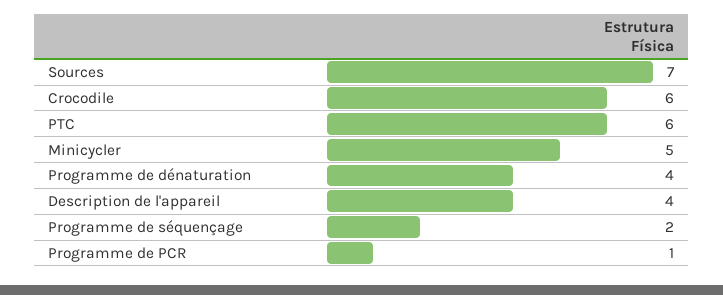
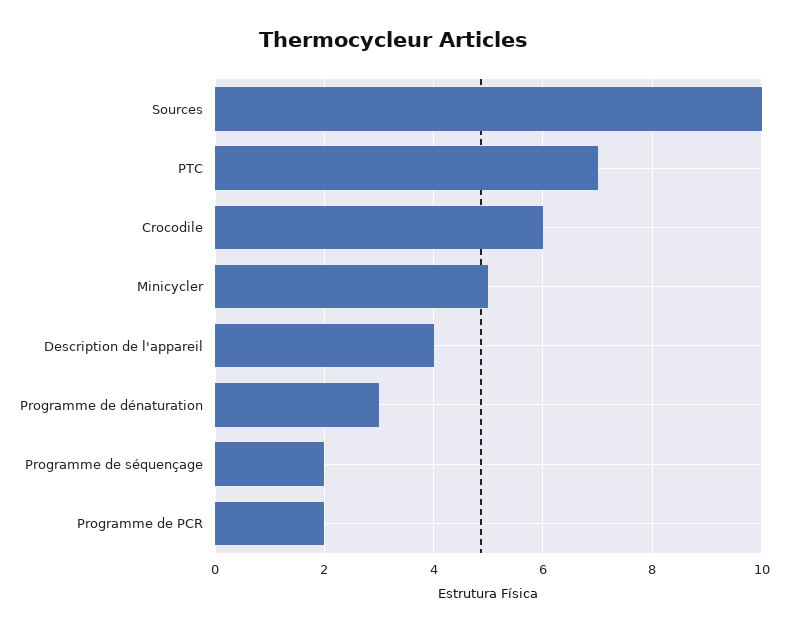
  {
-   "Sources": 7,
+   "Sources": 10,
    "Crocodile": 6,
-   "PTC": 6,
+   "PTC": 7,
    "Minicycler": 5,
-   "Programme de dénaturation": 4,
+   "Programme de dénaturation": 3,
    "Description de l'appareil": 4,
    "Programme de séquençage": 2,
-   "Programme de PCR": 1
+   "Programme de PCR": 2
  }

